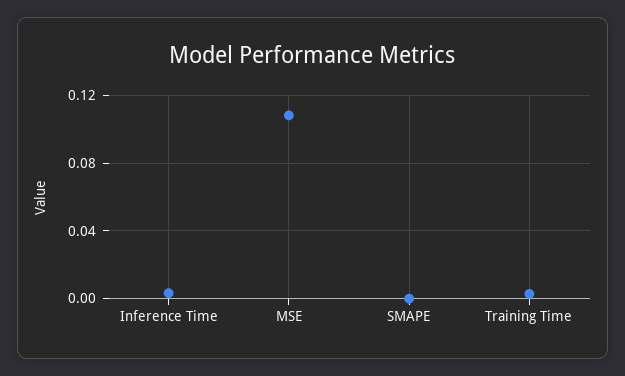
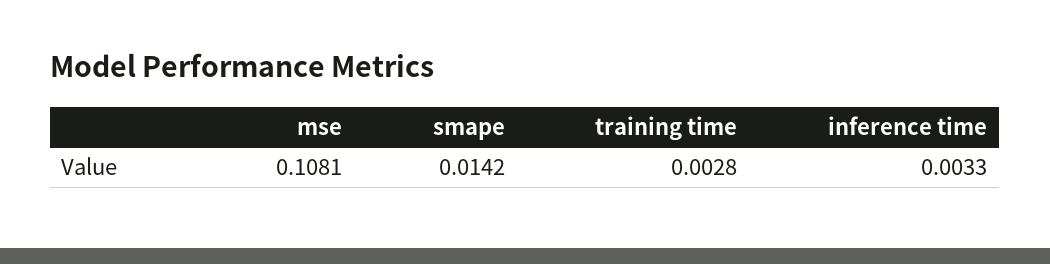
  {
    "Inference Time": 0.0033,
    "MSE": 0.1081,
-   "SMAPE": 0,
+   "SMAPE": 0.0142,
    "Training Time": 0.0028
  }

